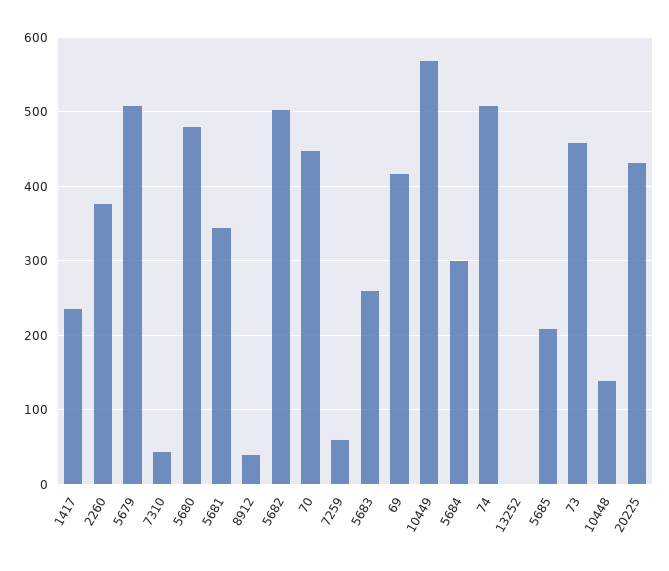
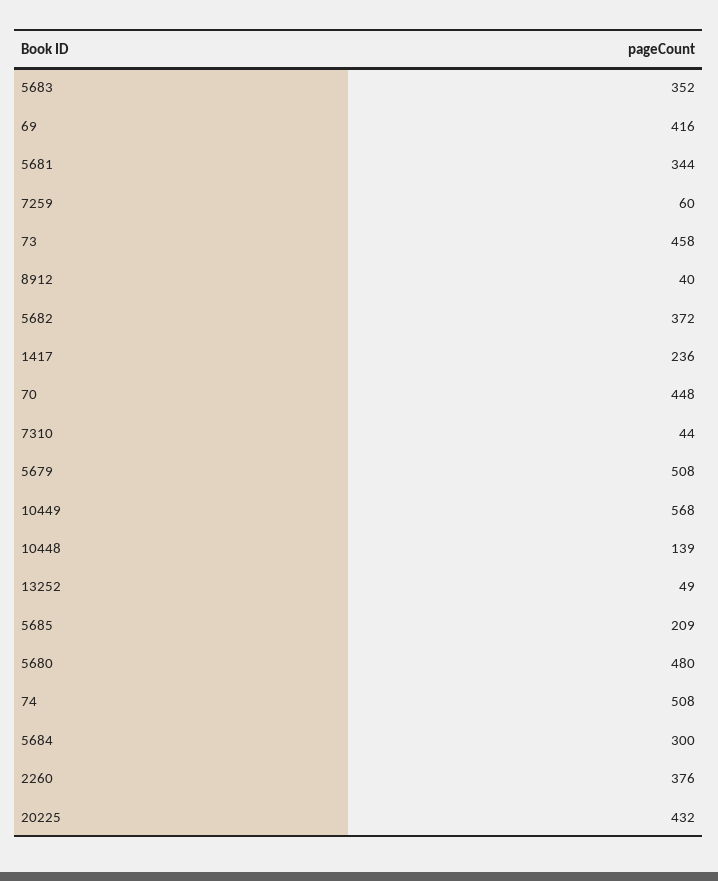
  {
    "1417": 236,
    "2260": 376,
    "5679": 508,
    "7310": 44,
    "5680": 480,
    "5681": 344,
    "8912": 40,
-   "5682": 500,
+   "5682": 372,
    "70": 448,
    "7259": 60,
-   "5683": 260,
+   "5683": 352,
    "69": 416,
    "10449": 568,
    "5684": 300,
    "74": 508,
-   "13252": 0,
+   "13252": 49,
    "5685": 209,
    "73": 458,
    "10448": 139,
    "20225": 432
  }

